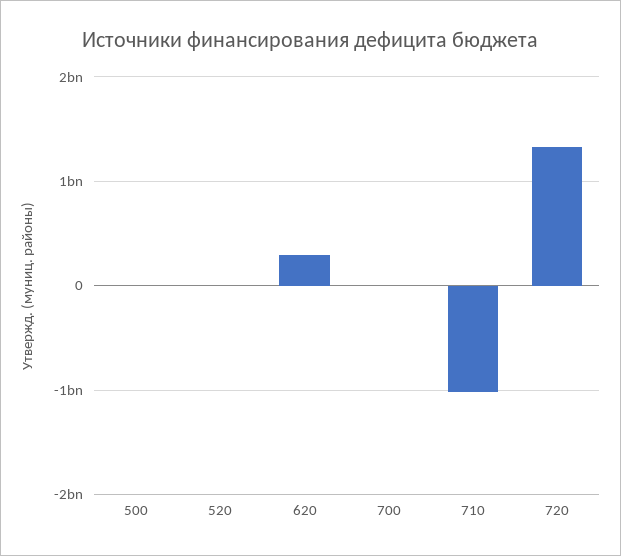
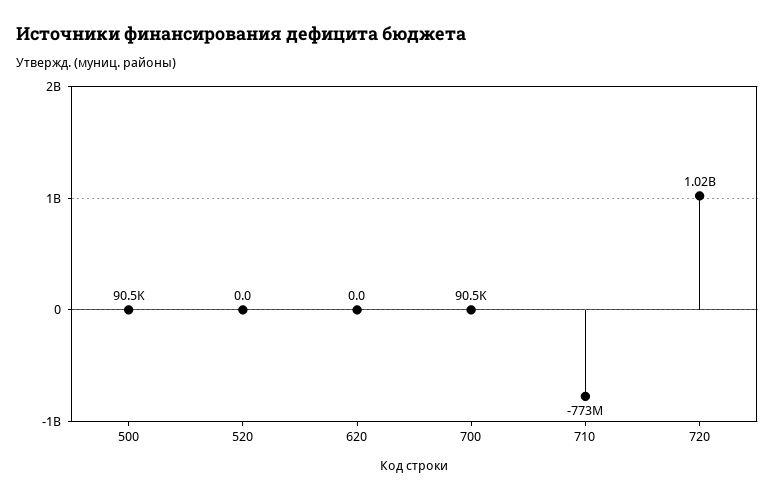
  {
    "500": 90500,
    "520": 0,
-   "620": 300000000,
+   "620": 0,
    "700": 90500,
-   "710": -1000000000,
+   "710": -773000000,
-   "720": 1300000000
+   "720": 1020000000
  }

